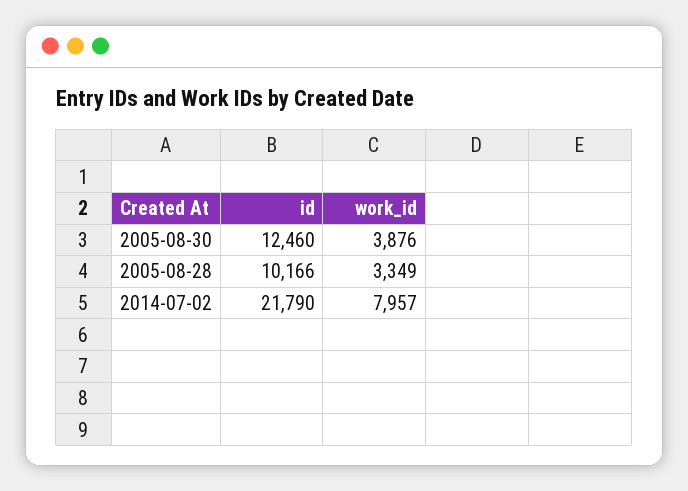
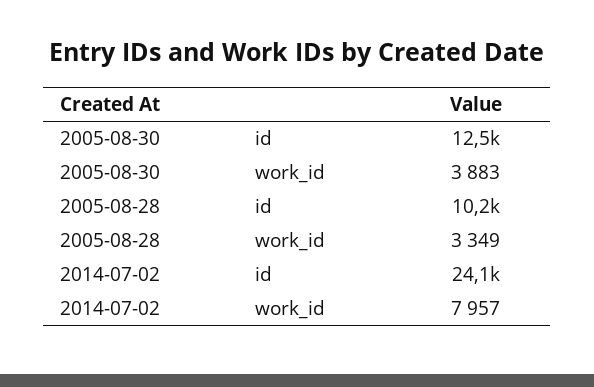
  {
    "id": {
      "2005-08-30": 12460,
      "2005-08-28": 10166,
-     "2014-07-02": 21790
+     "2014-07-02": 24100
    },
    "work_id": {
-     "2005-08-30": 3876,
+     "2005-08-30": 3883,
      "2005-08-28": 3349,
      "2014-07-02": 7957
    }
  }

